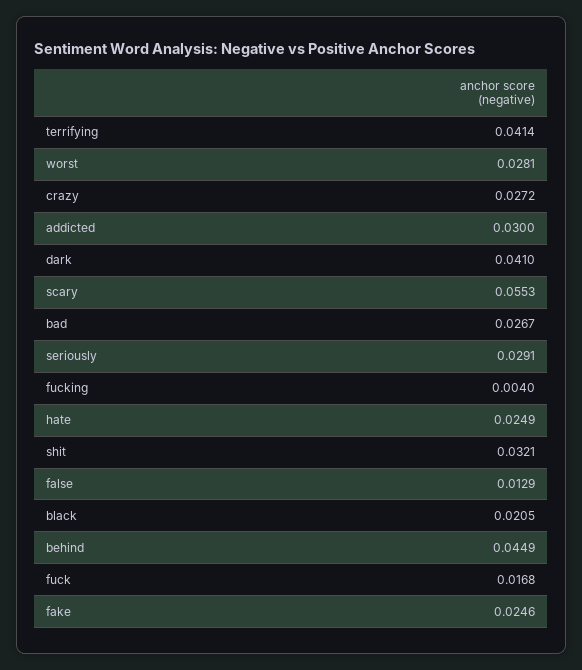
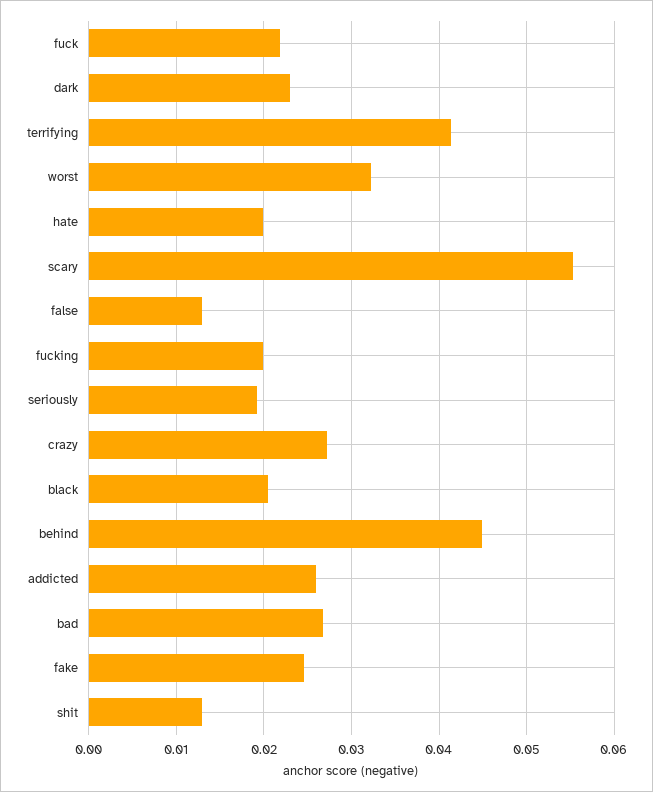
  {
    "terrifying": 0.0414,
-   "worst": 0.0281,
+   "worst": 0.032,
    "crazy": 0.0272,
-   "addicted": 0.03,
+   "addicted": 0.026,
-   "dark": 0.041,
+   "dark": 0.023,
    "scary": 0.0553,
    "bad": 0.0267,
-   "seriously": 0.0291,
+   "seriously": 0.019,
-   "fucking": 0.004,
+   "fucking": 0.02,
-   "hate": 0.0249,
+   "hate": 0.02,
-   "shit": 0.0321,
+   "shit": 0.013,
    "false": 0.0129,
    "black": 0.0205,
    "behind": 0.0449,
-   "fuck": 0.0168,
+   "fuck": 0.022,
    "fake": 0.0246
  }

